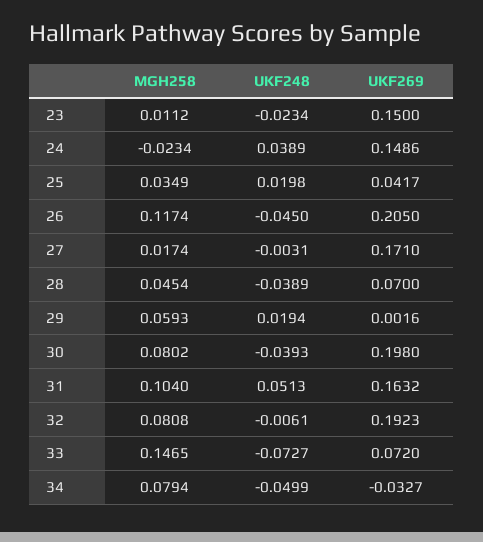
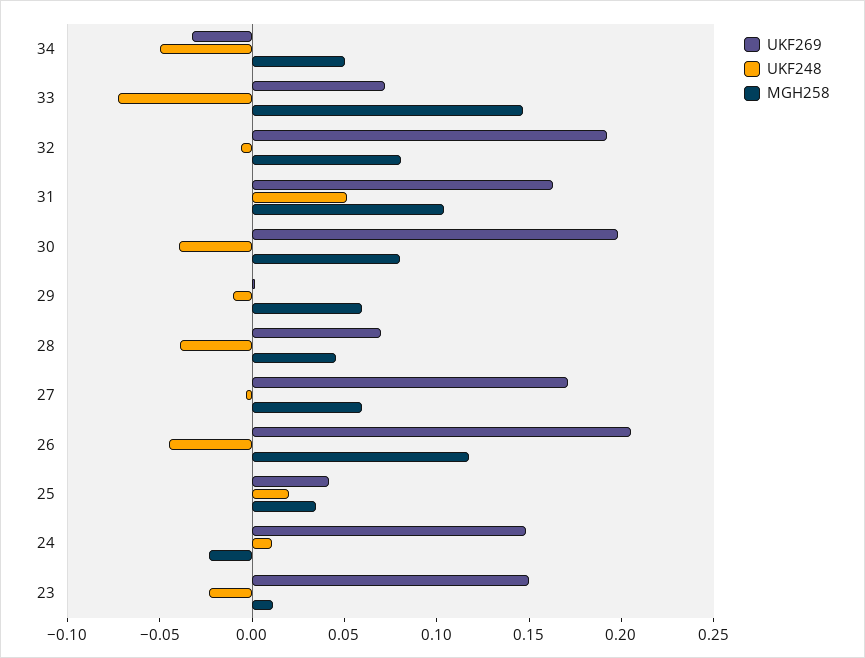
  {
    "MGH258": {
      "23": 0.0112,
      "24": -0.0234,
      "25": 0.0349,
      "26": 0.1174,
-     "27": 0.0174,
+     "27": 0.06,
      "28": 0.0454,
      "29": 0.0593,
      "30": 0.0802,
      "31": 0.104,
      "32": 0.0808,
      "33": 0.1465,
-     "34": 0.0794
+     "34": 0.05
    },
    "UKF248": {
      "23": -0.0234,
-     "24": 0.0389,
+     "24": 0.01,
      "25": 0.0198,
      "26": -0.045,
      "27": -0.0031,
      "28": -0.0389,
-     "29": 0.0194,
+     "29": -0.01,
      "30": -0.0393,
      "31": 0.0513,
      "32": -0.0061,
      "33": -0.0727,
      "34": -0.0499
    },
    "UKF269": {
      "23": 0.15,
      "24": 0.1486,
      "25": 0.0417,
      "26": 0.205,
      "27": 0.171,
      "28": 0.07,
      "29": 0.0016,
      "30": 0.198,
      "31": 0.1632,
      "32": 0.1923,
      "33": 0.072,
      "34": -0.0327
    }
  }

